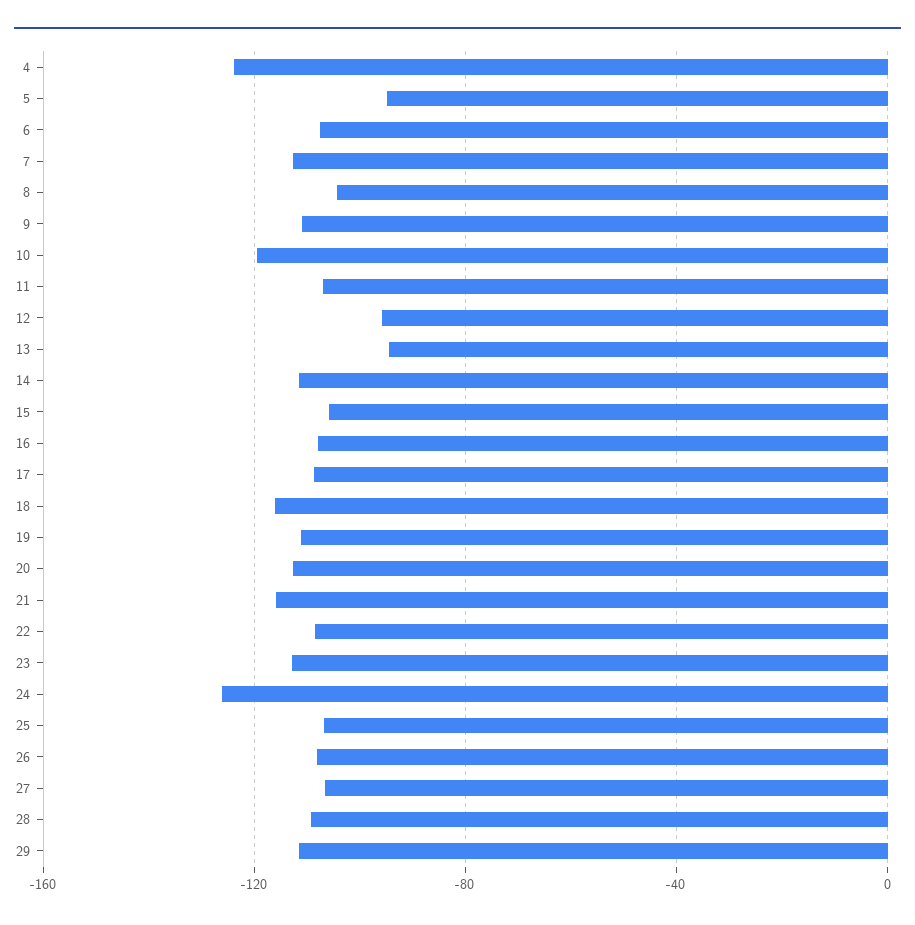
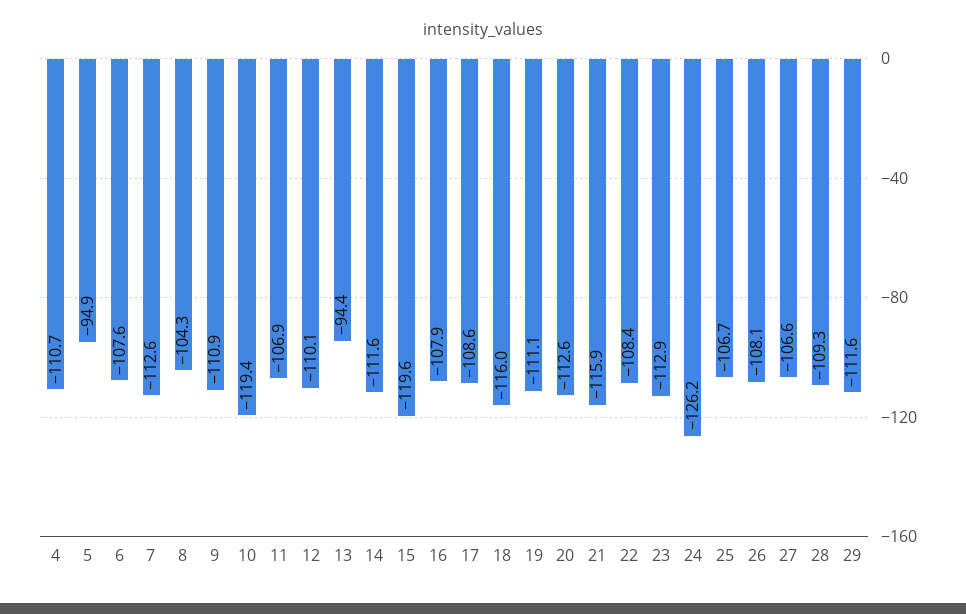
  {
-   "4": -125,
+   "4": -110.7,
    "5": -94.9,
    "6": -107.6,
    "7": -112.6,
    "8": -104.3,
    "9": -110.9,
    "10": -119.4,
    "11": -106.9,
-   "12": -95,
+   "12": -110.1,
    "13": -94.4,
    "14": -111.6,
-   "15": -105,
+   "15": -119.6,
    "16": -107.9,
    "17": -108.6,
    "18": -116,
    "19": -111.1,
    "20": -112.6,
    "21": -115.9,
    "22": -108.4,
    "23": -112.9,
    "24": -126.2,
    "25": -106.7,
    "26": -108.1,
    "27": -106.6,
    "28": -109.3,
    "29": -111.6
  }

